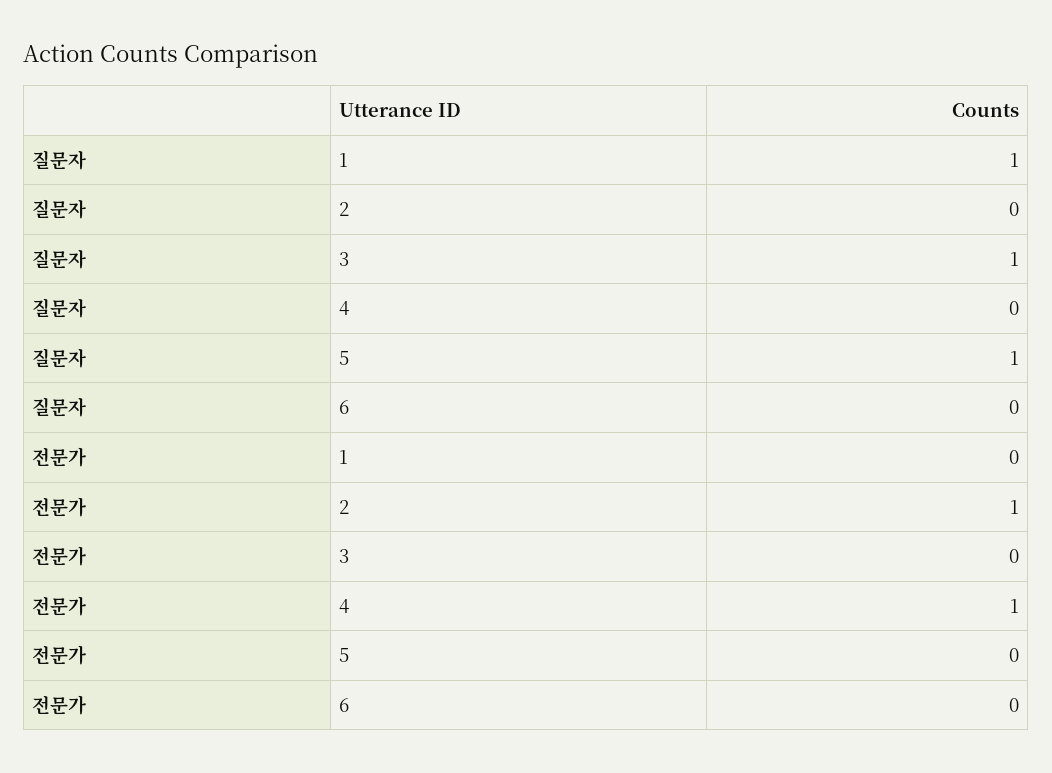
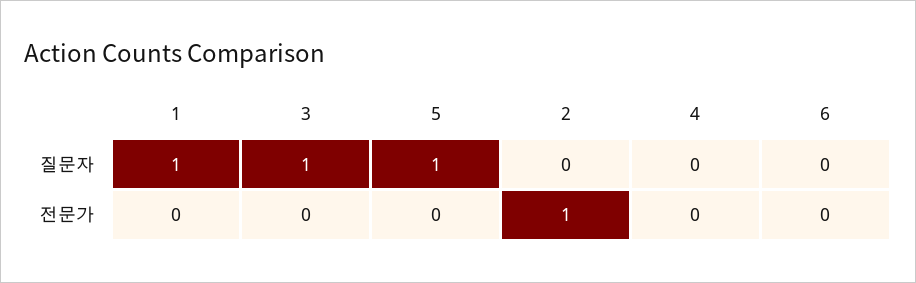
  {
    "질문자": {
      "1": 1,
      "2": 0,
      "3": 1,
      "4": 0,
      "5": 1,
      "6": 0
    },
    "전문가": {
      "1": 0,
      "2": 1,
      "3": 0,
-     "4": 1,
+     "4": 0,
      "5": 0,
      "6": 0
    }
  }

